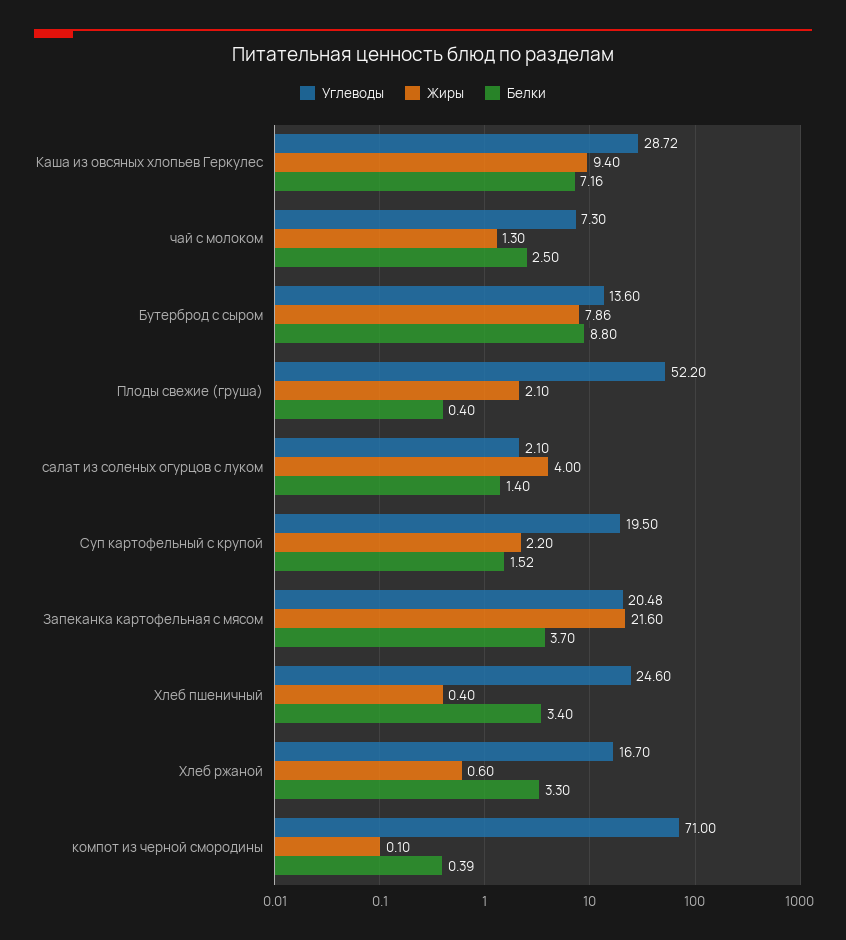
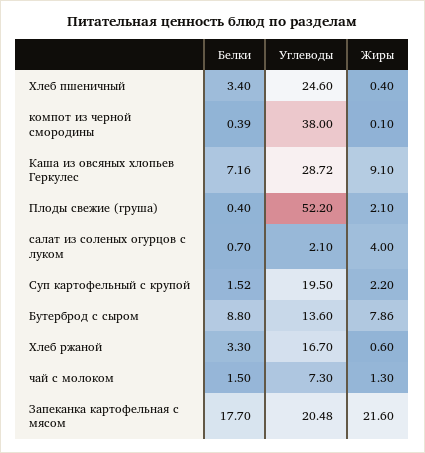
  {
    "Углеводы": {
      "Каша из овсяных хлопьев Геркулес": 28.72,
      "чай с молоком": 7.3,
      "Бутерброд с сыром": 13.6,
      "Плоды свежие (груша)": 52.2,
      "салат из соленых огурцов с луком": 2.1,
      "Суп картофельный с крупой": 19.5,
      "Запеканка картофельная с мясом": 20.48,
      "Хлеб пшеничный": 24.6,
      "Хлеб ржаной": 16.7,
-     "компот из черной смородины": 71
+     "компот из черной смородины": 38
    },
    "Жиры": {
-     "Каша из овсяных хлопьев Геркулес": 9.4,
+     "Каша из овсяных хлопьев Геркулес": 9.1,
      "чай с молоком": 1.3,
      "Бутерброд с сыром": 7.86,
      "Плоды свежие (груша)": 2.1,
      "салат из соленых огурцов с луком": 4,
      "Суп картофельный с крупой": 2.2,
      "Запеканка картофельная с мясом": 21.6,
      "Хлеб пшеничный": 0.4,
      "Хлеб ржаной": 0.6,
      "компот из черной смородины": 0.1
    },
    "Белки": {
      "Каша из овсяных хлопьев Геркулес": 7.16,
-     "чай с молоком": 2.5,
+     "чай с молоком": 1.5,
      "Бутерброд с сыром": 8.8,
      "Плоды свежие (груша)": 0.4,
-     "салат из соленых огурцов с луком": 1.4,
+     "салат из соленых огурцов с луком": 0.7,
      "Суп картофельный с крупой": 1.52,
-     "Запеканка картофельная с мясом": 3.7,
+     "Запеканка картофельная с мясом": 17.7,
      "Хлеб пшеничный": 3.4,
      "Хлеб ржаной": 3.3,
      "компот из черной смородины": 0.39
    }
  }

